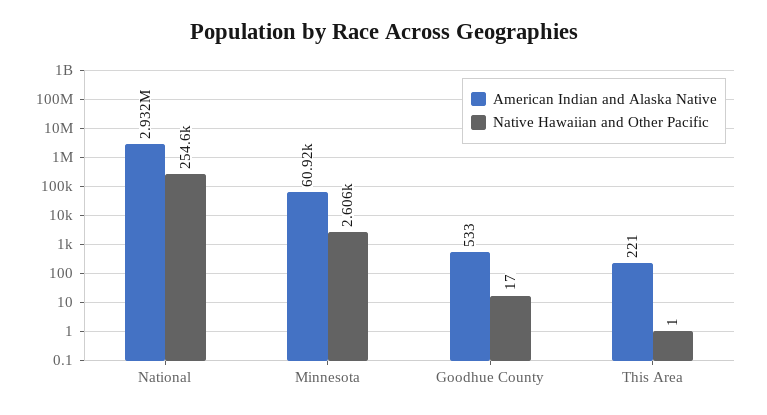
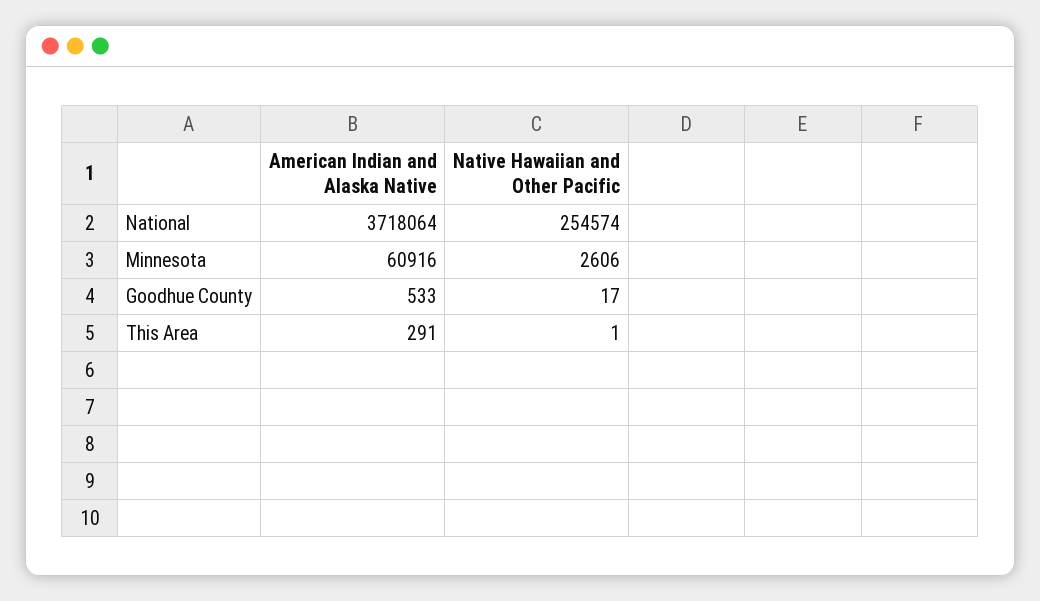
  {
    "American Indian and Alaska Native": {
-     "National": 2932000,
+     "National": 3718064,
      "Minnesota": 60916,
      "Goodhue County": 533,
-     "This Area": 221
+     "This Area": 291
    },
    "Native Hawaiian and Other Pacific": {
      "National": 254574,
      "Minnesota": 2606,
      "Goodhue County": 17,
      "This Area": 1
    }
  }

